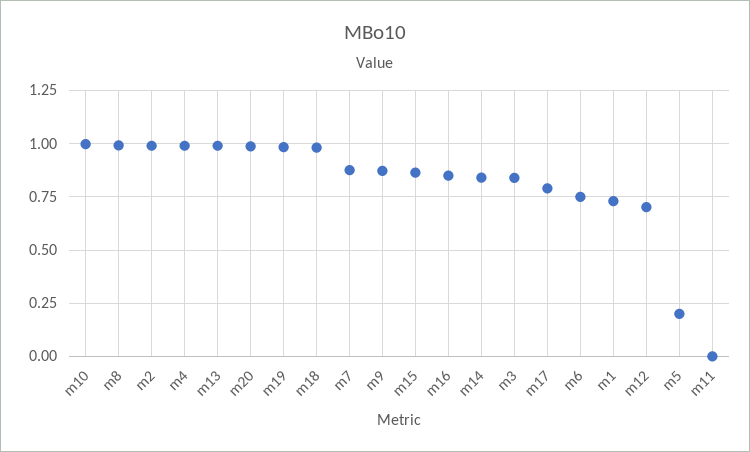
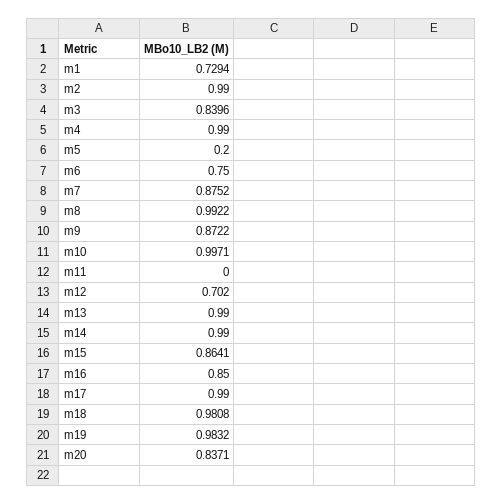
  {
    "m10": 0.9971,
    "m8": 0.9922,
    "m2": 0.99,
    "m4": 0.99,
    "m13": 0.99,
-   "m20": 1,
+   "m20": 0.8371,
    "m19": 0.9832,
    "m18": 0.9808,
    "m7": 0.8752,
    "m9": 0.8722,
    "m15": 0.8641,
    "m16": 0.85,
-   "m14": 0.85,
+   "m14": 0.99,
    "m3": 0.8396,
-   "m17": 0.8,
+   "m17": 0.99,
    "m6": 0.75,
    "m1": 0.7294,
    "m12": 0.702,
    "m5": 0.2,
    "m11": 0
  }

